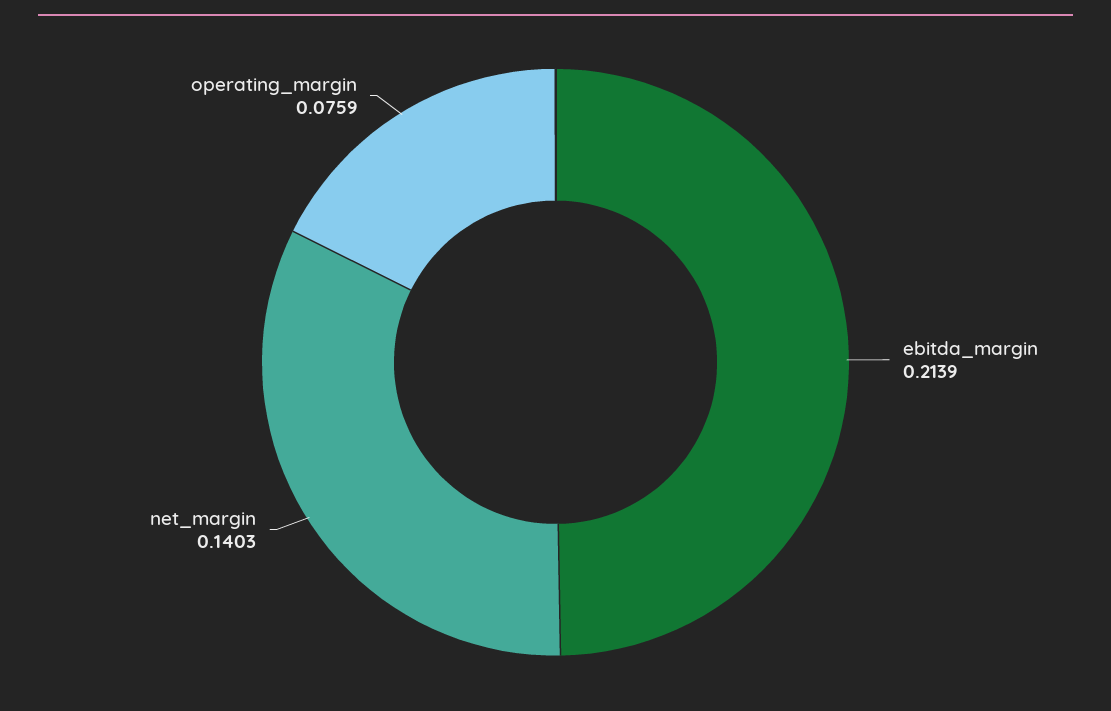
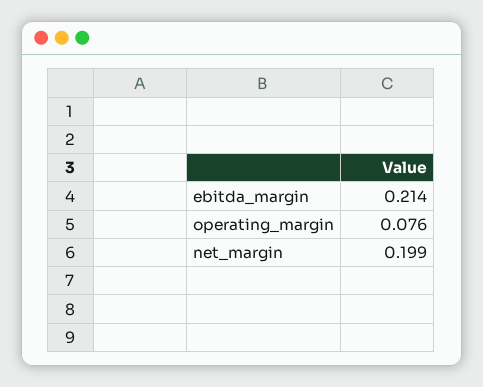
  {
    "ebitda_margin": 0.2139,
-   "net_margin": 0.1403,
+   "net_margin": 0.199,
    "operating_margin": 0.0759
  }

